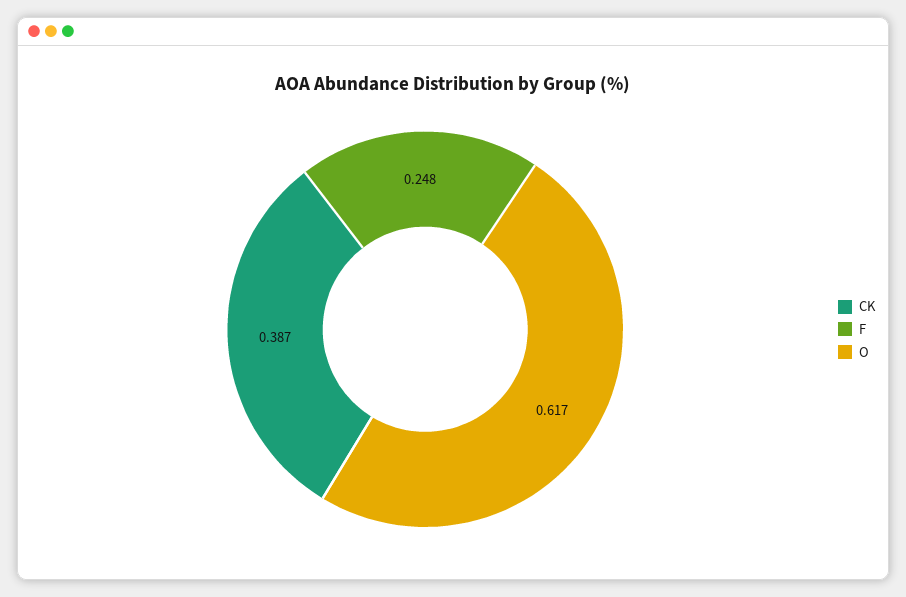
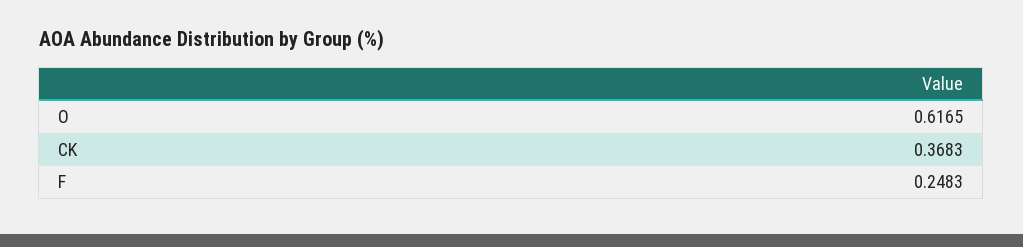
  {
-   "CK": 0.387,
+   "CK": 0.3683,
    "F": 0.2483,
    "O": 0.6165
  }

